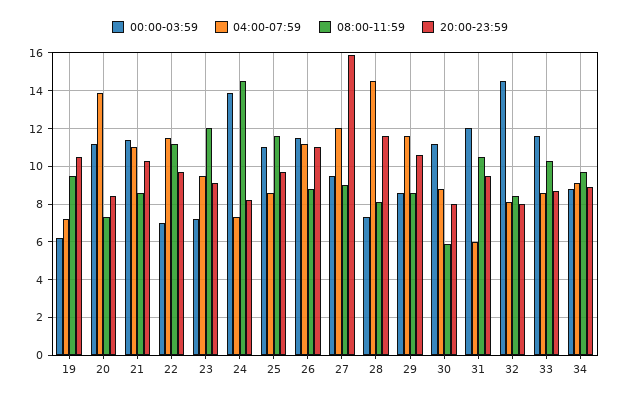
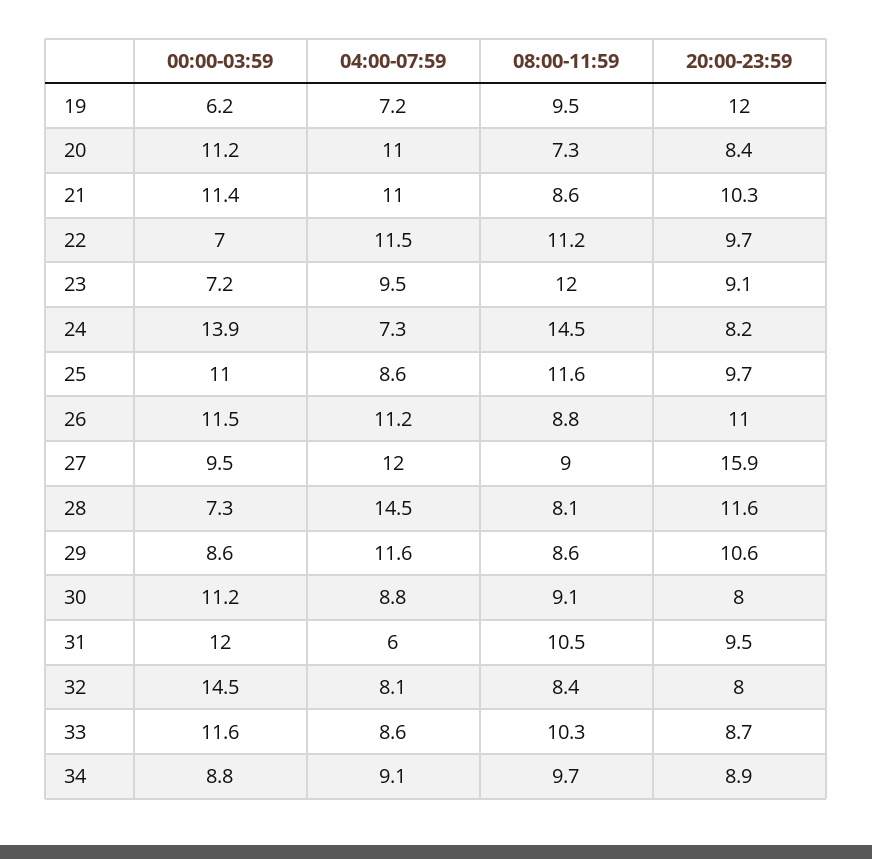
  {
    "00:00-03:59": {
      "19": 6.2,
      "20": 11.2,
      "21": 11.4,
      "22": 7,
      "23": 7.2,
      "24": 13.9,
      "25": 11,
      "26": 11.5,
      "27": 9.5,
      "28": 7.3,
      "29": 8.6,
      "30": 11.2,
      "31": 12,
      "32": 14.5,
      "33": 11.6,
      "34": 8.8
    },
    "04:00-07:59": {
      "19": 7.2,
-     "20": 14,
+     "20": 11,
      "21": 11,
      "22": 11.5,
      "23": 9.5,
      "24": 7.3,
      "25": 8.6,
      "26": 11.2,
      "27": 12,
      "28": 14.5,
      "29": 11.6,
      "30": 8.8,
      "31": 6,
      "32": 8.1,
      "33": 8.6,
      "34": 9.1
    },
    "08:00-11:59": {
      "19": 9.5,
      "20": 7.3,
      "21": 8.6,
      "22": 11.2,
      "23": 12,
      "24": 14.5,
      "25": 11.6,
      "26": 8.8,
      "27": 9,
      "28": 8.1,
      "29": 8.6,
-     "30": 6,
+     "30": 9.1,
      "31": 10.5,
      "32": 8.4,
      "33": 10.3,
      "34": 9.7
    },
    "20:00-23:59": {
-     "19": 10.5,
+     "19": 12,
      "20": 8.4,
      "21": 10.3,
      "22": 9.7,
      "23": 9.1,
      "24": 8.2,
      "25": 9.7,
      "26": 11,
      "27": 15.9,
      "28": 11.6,
      "29": 10.6,
      "30": 8,
      "31": 9.5,
      "32": 8,
      "33": 8.7,
      "34": 8.9
    }
  }

